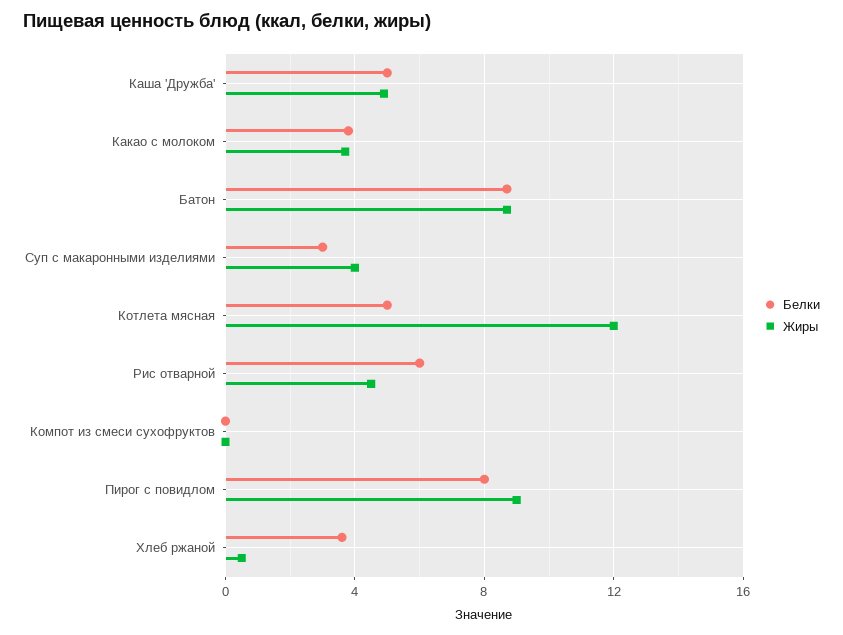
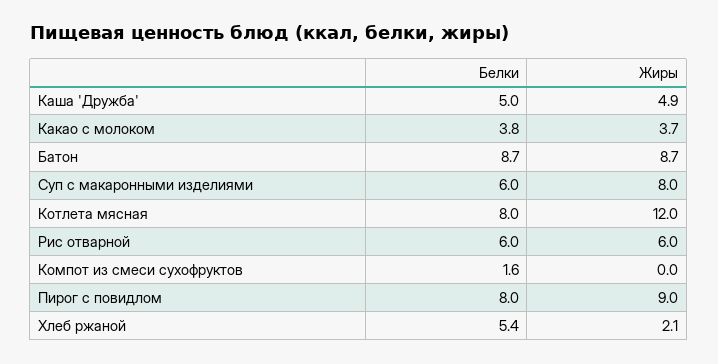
  {
    "Белки": {
      "Каша 'Дружба'": 5,
      "Какао с молоком": 3.8,
      "Батон": 8.7,
-     "Суп с макаронными изделиями": 3,
+     "Суп с макаронными изделиями": 6,
-     "Котлета мясная": 5,
+     "Котлета мясная": 8,
      "Рис отварной": 6,
-     "Компот из смеси сухофруктов": 0,
+     "Компот из смеси сухофруктов": 1.6,
      "Пирог с повидлом": 8,
-     "Хлеб ржаной": 3.5
+     "Хлеб ржаной": 5.4
    },
    "Жиры": {
      "Каша 'Дружба'": 4.9,
      "Какао с молоком": 3.7,
      "Батон": 8.7,
-     "Суп с макаронными изделиями": 4,
+     "Суп с макаронными изделиями": 8,
      "Котлета мясная": 12,
-     "Рис отварной": 4.5,
+     "Рис отварной": 6,
      "Компот из смеси сухофруктов": 0,
      "Пирог с повидлом": 9,
-     "Хлеб ржаной": 0.5
+     "Хлеб ржаной": 2.1
    }
  }

